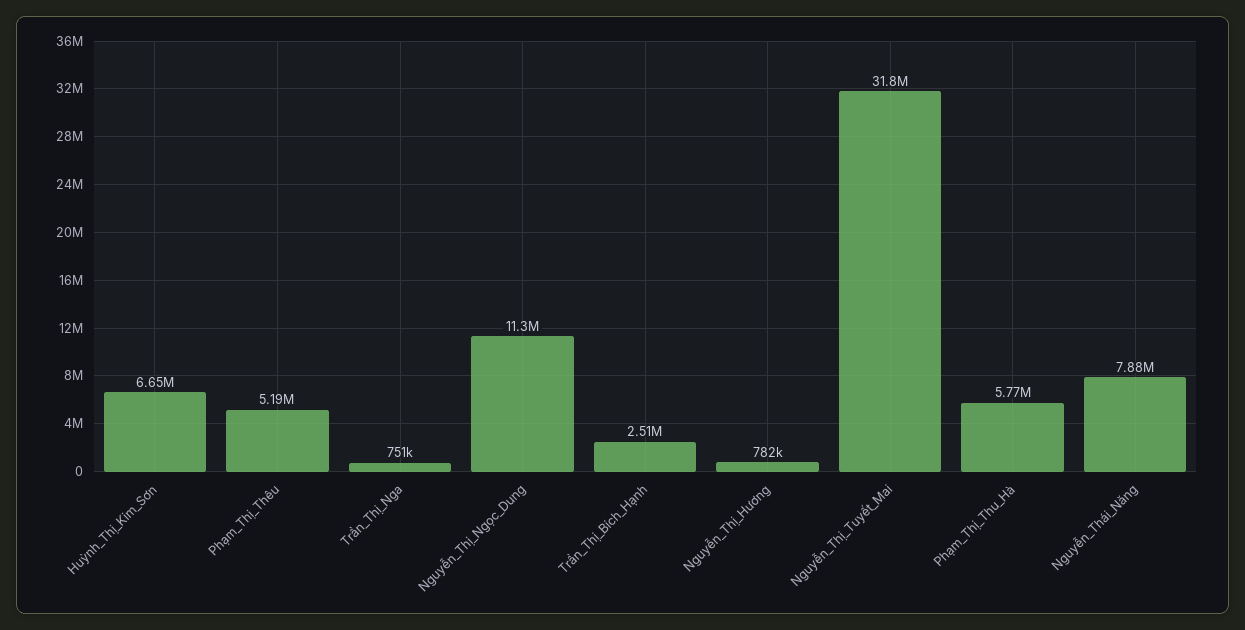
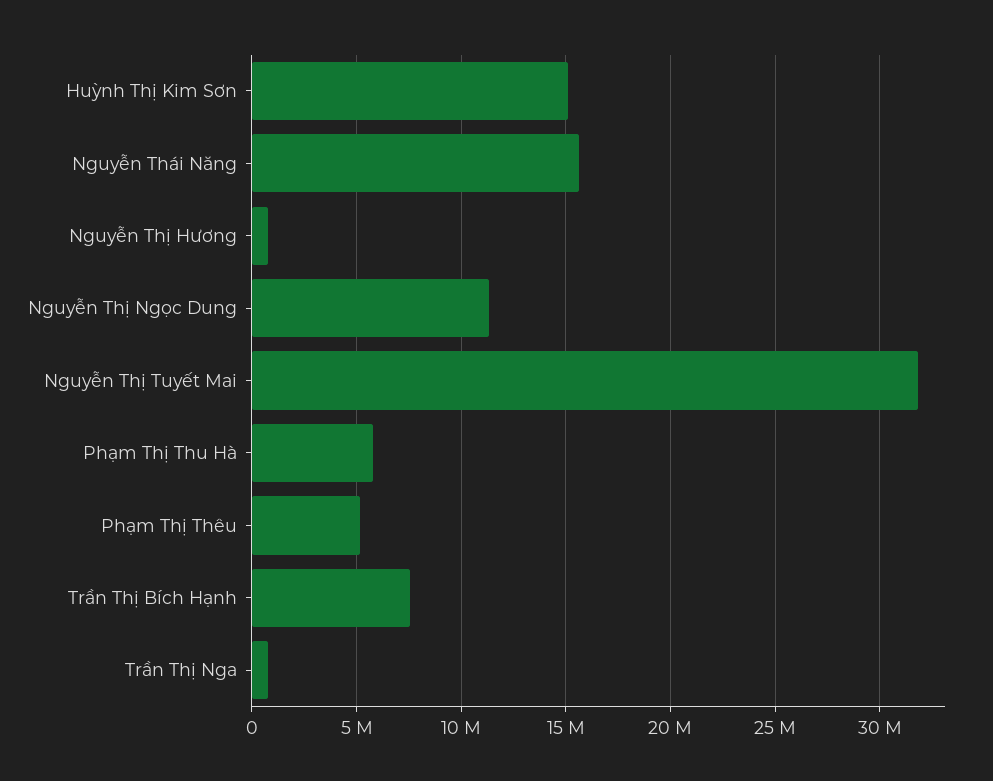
  {
-   "Huỳnh_Thị_Kim_Sơn": 6650000,
+   "Huỳnh_Thị_Kim_Sơn": 15000000,
    "Phạm_Thị_Thêu": 5190000,
    "Trần_Thị_Nga": 751000,
    "Nguyễn_Thị_Ngọc_Dung": 11300000,
-   "Trần_Thị_Bích_Hạnh": 2510000,
+   "Trần_Thị_Bích_Hạnh": 7500000,
    "Nguyễn_Thị_Hương": 782000,
    "Nguyễn_Thị_Tuyết_Mai": 31800000,
    "Phạm_Thị_Thu_Hà": 5770000,
-   "Nguyễn_Thái_Năng": 7880000
+   "Nguyễn_Thái_Năng": 15500000
  }

